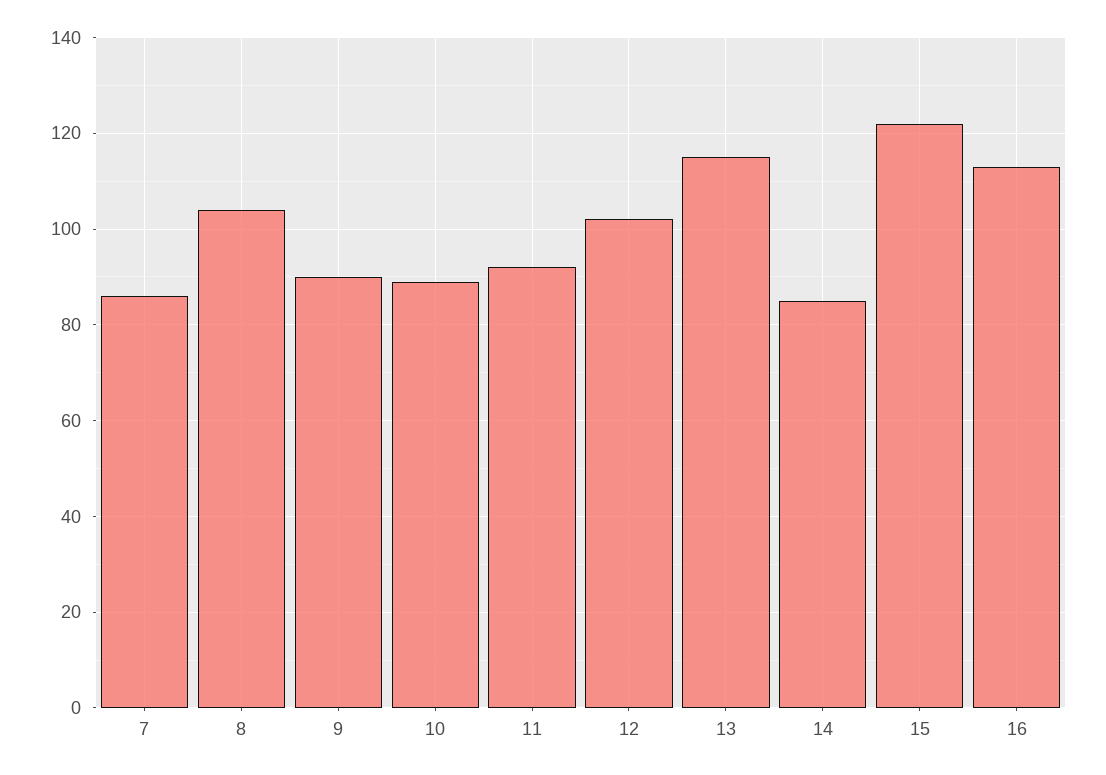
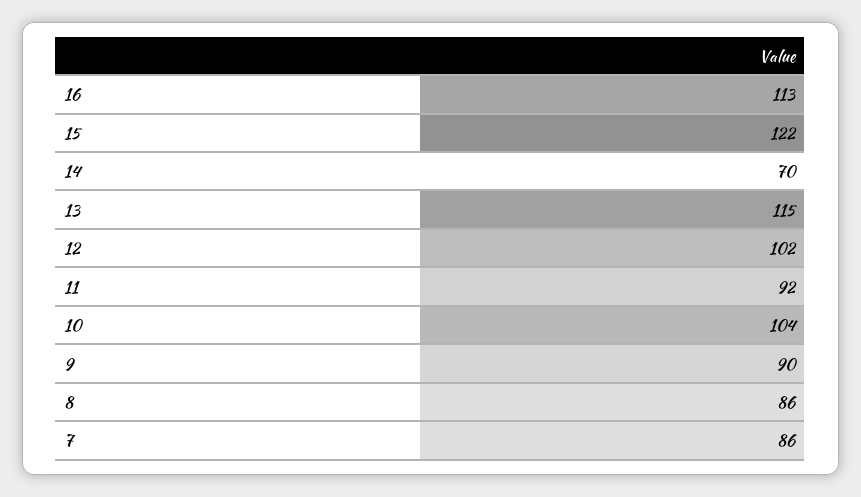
  {
    "7": 86,
-   "8": 105,
+   "8": 86,
    "9": 90,
-   "10": 90,
+   "10": 104,
    "11": 92,
    "12": 102,
    "13": 115,
-   "14": 85,
+   "14": 70,
    "15": 122,
    "16": 113
  }

